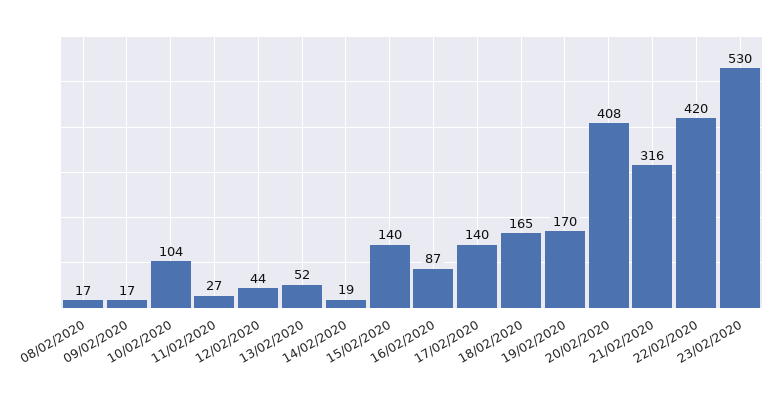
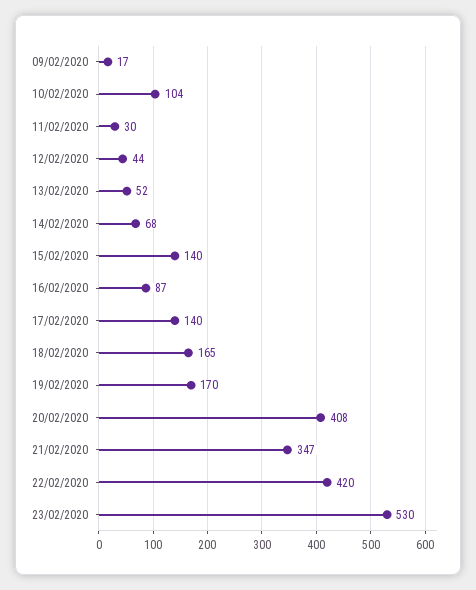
  {
-   "08/02/2020": 17,
    "09/02/2020": 17,
    "10/02/2020": 104,
-   "11/02/2020": 27,
+   "11/02/2020": 30,
    "12/02/2020": 44,
    "13/02/2020": 52,
-   "14/02/2020": 19,
+   "14/02/2020": 68,
    "15/02/2020": 140,
    "16/02/2020": 87,
    "17/02/2020": 140,
    "18/02/2020": 165,
    "19/02/2020": 170,
    "20/02/2020": 408,
-   "21/02/2020": 316,
+   "21/02/2020": 347,
    "22/02/2020": 420,
    "23/02/2020": 530
  }

